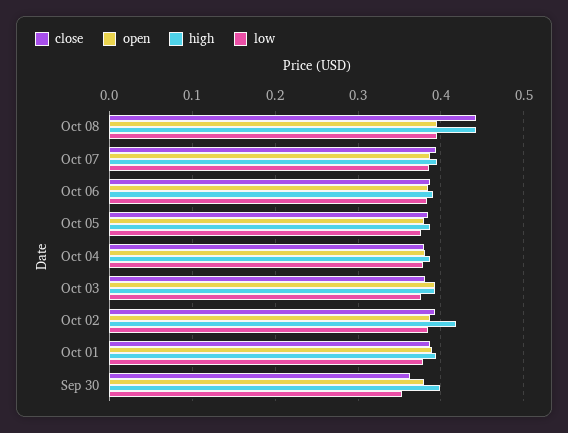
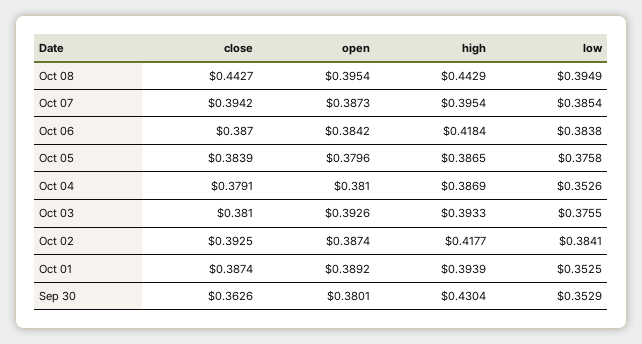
  {
    "close": {
      "Oct 08": 0.4427,
      "Oct 07": 0.3942,
      "Oct 06": 0.387,
      "Oct 05": 0.3839,
      "Oct 04": 0.3791,
      "Oct 03": 0.381,
      "Oct 02": 0.3925,
      "Oct 01": 0.3874,
      "Sep 30": 0.3626
    },
    "open": {
      "Oct 08": 0.3954,
      "Oct 07": 0.3873,
      "Oct 06": 0.3842,
      "Oct 05": 0.3796,
      "Oct 04": 0.381,
      "Oct 03": 0.3926,
      "Oct 02": 0.3874,
      "Oct 01": 0.3892,
      "Sep 30": 0.3801
    },
    "high": {
      "Oct 08": 0.4429,
      "Oct 07": 0.3954,
-     "Oct 06": 0.39,
+     "Oct 06": 0.4184,
      "Oct 05": 0.3865,
      "Oct 04": 0.3869,
      "Oct 03": 0.3933,
      "Oct 02": 0.4177,
      "Oct 01": 0.3939,
-     "Sep 30": 0.4
+     "Sep 30": 0.4304
    },
    "low": {
      "Oct 08": 0.3949,
      "Oct 07": 0.3854,
      "Oct 06": 0.3838,
      "Oct 05": 0.3758,
-     "Oct 04": 0.38,
+     "Oct 04": 0.3526,
      "Oct 03": 0.3755,
      "Oct 02": 0.3841,
-     "Oct 01": 0.38,
+     "Oct 01": 0.3525,
      "Sep 30": 0.3529
    }
  }

